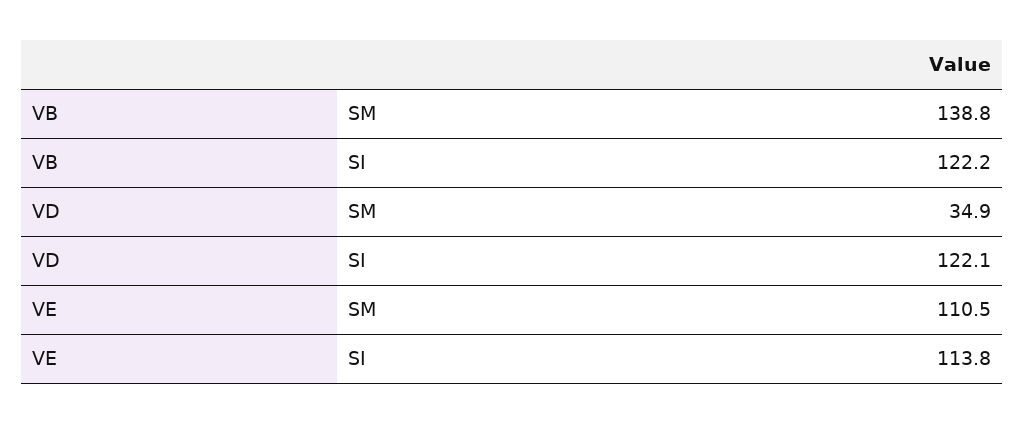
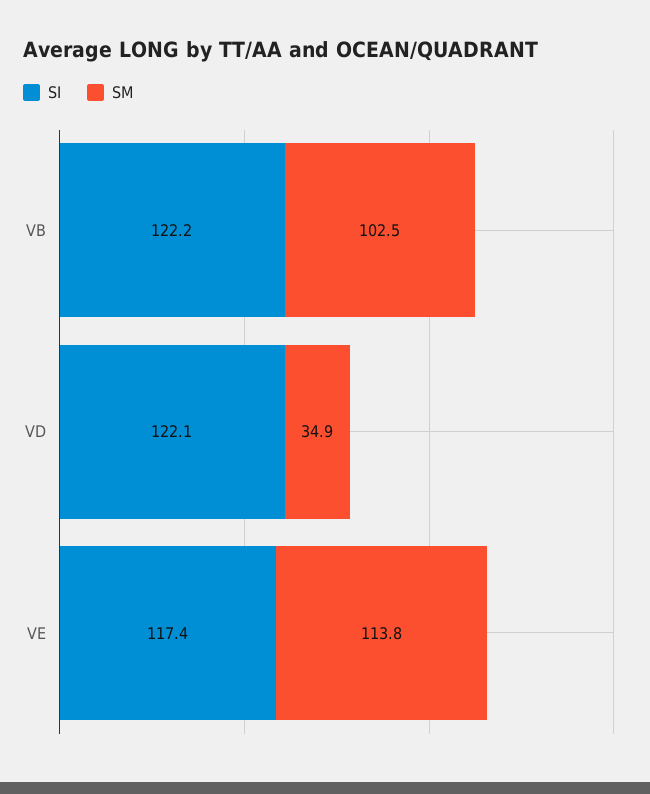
  {
    "SM": {
-     "VB": 138.8,
+     "VB": 102.5,
      "VD": 34.9,
-     "VE": 110.5
+     "VE": 113.8
    },
    "SI": {
      "VB": 122.2,
      "VD": 122.1,
-     "VE": 113.8
+     "VE": 117.4
    }
  }

